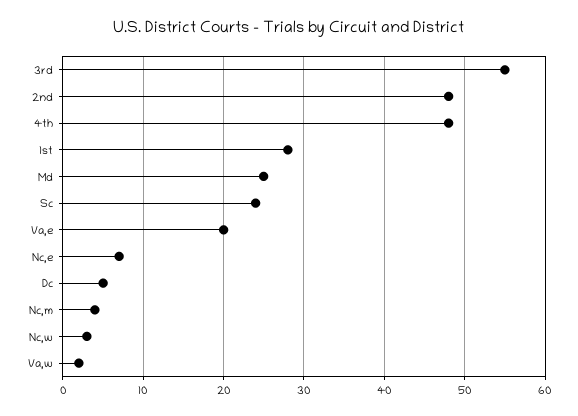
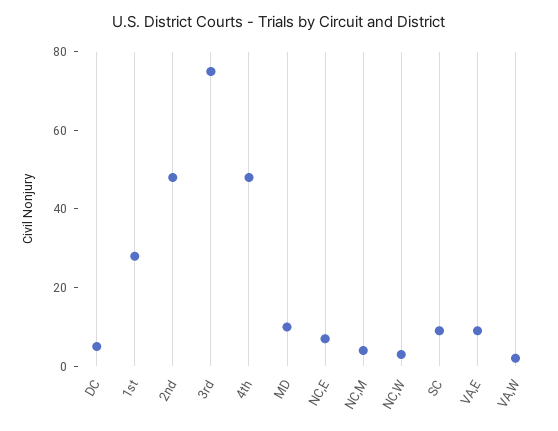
  {
-   "3rd": 55,
+   "3rd": 75,
    "2nd": 48,
    "4th": 48,
    "1st": 28,
-   "Md": 25,
+   "Md": 10,
-   "Sc": 24,
+   "Sc": 10,
-   "Va,e": 20,
+   "Va,e": 10,
    "Nc,e": 7,
    "Dc": 5,
    "Nc,m": 4,
    "Nc,w": 3,
    "Va,w": 2
  }

